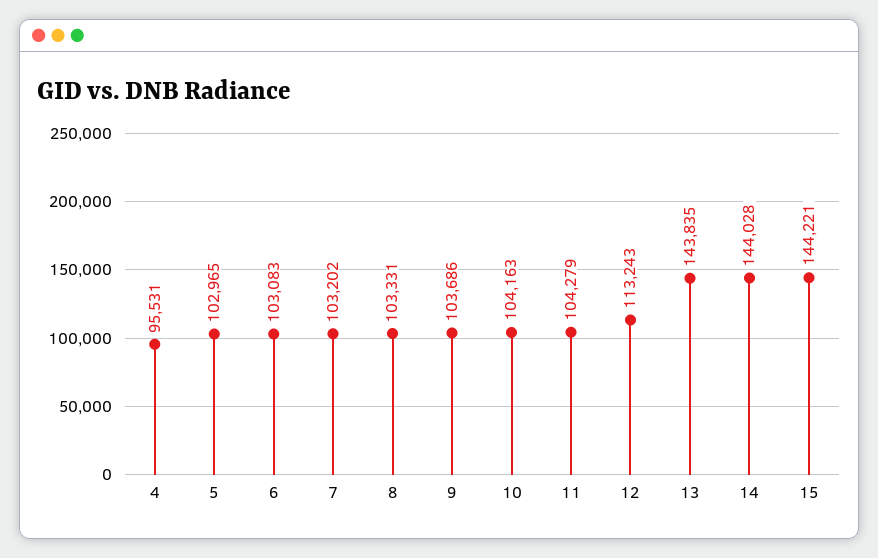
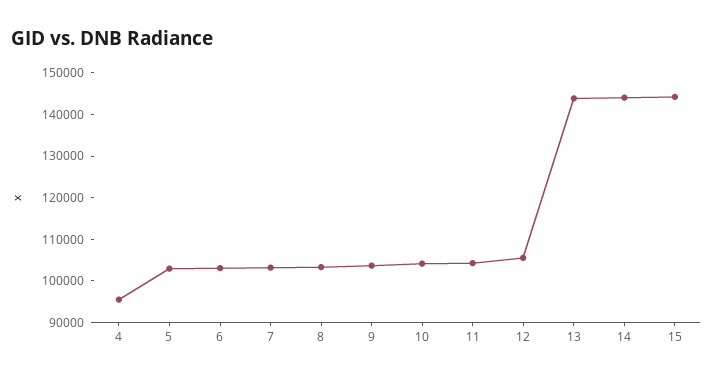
  {
    "4": 95531,
    "5": 102965,
    "6": 103083,
    "7": 103202,
    "8": 103331,
    "9": 103686,
    "10": 104163,
    "11": 104279,
-   "12": 113243,
+   "12": 106000,
    "13": 143835,
    "14": 144028,
    "15": 144221
  }

